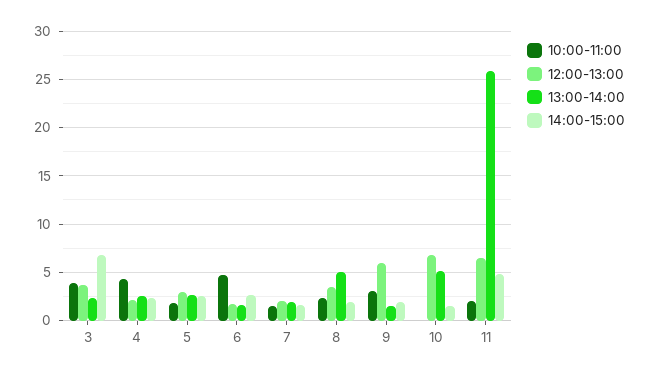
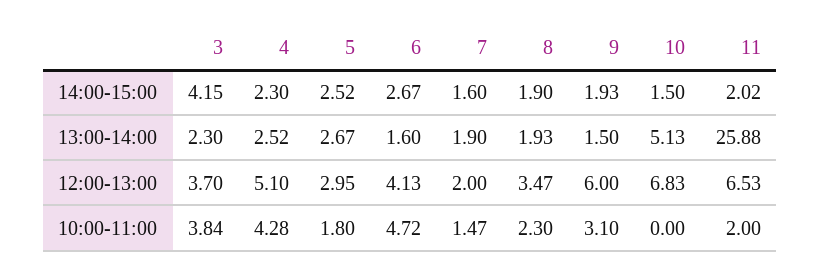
  {
    "10:00-11:00": {
      "3": 3.84,
      "4": 4.28,
      "5": 1.8,
      "6": 4.72,
      "7": 1.47,
      "8": 2.3,
      "9": 3.1,
      "10": 0,
      "11": 2
    },
    "12:00-13:00": {
      "3": 3.7,
-     "4": 2,
+     "4": 5.1,
      "5": 2.95,
-     "6": 2,
+     "6": 4.13,
      "7": 2,
      "8": 3.47,
      "9": 6,
      "10": 6.83,
      "11": 6.53
    },
    "13:00-14:00": {
      "3": 2.3,
      "4": 2.52,
      "5": 2.67,
      "6": 1.6,
      "7": 1.9,
-     "8": 5,
+     "8": 1.93,
      "9": 1.5,
      "10": 5.13,
      "11": 25.88
    },
    "14:00-15:00": {
-     "3": 7,
+     "3": 4.15,
      "4": 2.3,
      "5": 2.52,
      "6": 2.67,
      "7": 1.6,
      "8": 1.9,
      "9": 1.93,
      "10": 1.5,
-     "11": 5
+     "11": 2.02
    }
  }

